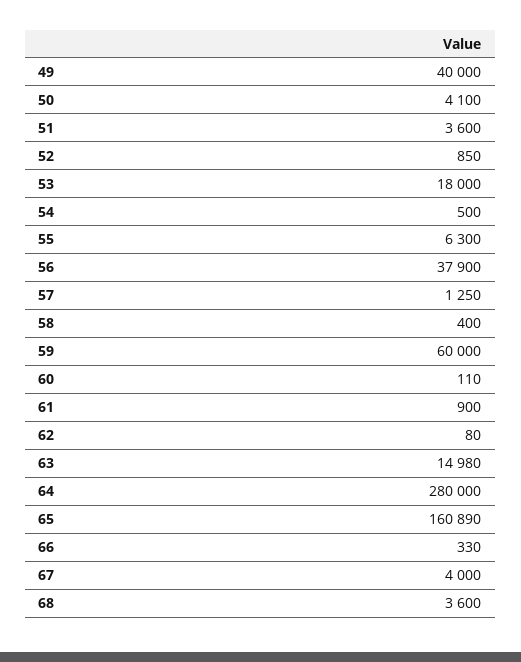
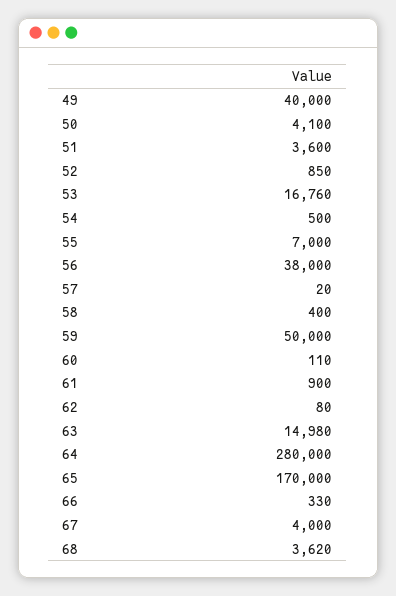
  {
    "49": 40000,
    "50": 4100,
    "51": 3600,
    "52": 850,
-   "53": 18000,
+   "53": 16760,
    "54": 500,
-   "55": 6300,
+   "55": 7000,
-   "56": 37900,
+   "56": 38000,
-   "57": 1250,
+   "57": 20,
    "58": 400,
-   "59": 60000,
+   "59": 50000,
    "60": 110,
    "61": 900,
    "62": 80,
    "63": 14980,
    "64": 280000,
-   "65": 160890,
+   "65": 170000,
    "66": 330,
    "67": 4000,
-   "68": 3600
+   "68": 3620
  }

